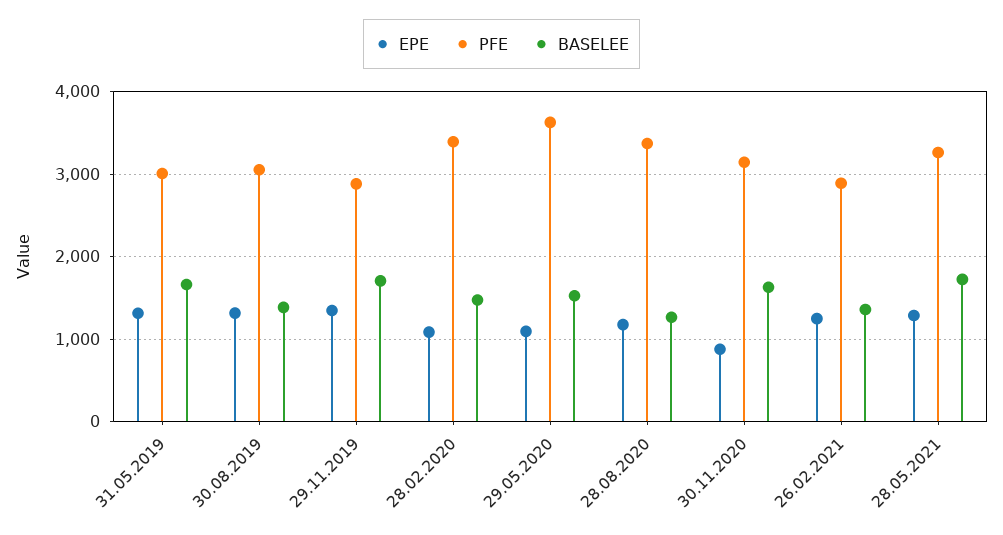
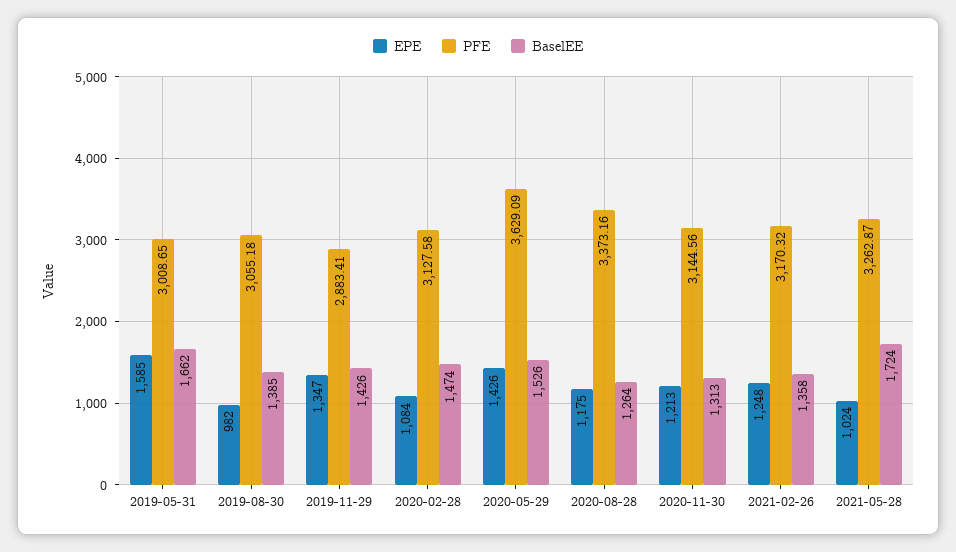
  {
    "EPE": {
-     "31.05.2019": 1300,
+     "31.05.2019": 1585,
-     "30.08.2019": 1300,
+     "30.08.2019": 982,
      "29.11.2019": 1347,
      "28.02.2020": 1084,
-     "29.05.2020": 1100,
+     "29.05.2020": 1426,
      "28.08.2020": 1175,
-     "30.11.2020": 900,
+     "30.11.2020": 1213,
      "26.02.2021": 1248,
-     "28.05.2021": 1300
+     "28.05.2021": 1024
    },
    "PFE": {
      "31.05.2019": 3008.65,
      "30.08.2019": 3055.18,
      "29.11.2019": 2883.41,
-     "28.02.2020": 3400,
+     "28.02.2020": 3127.58,
      "29.05.2020": 3629.09,
      "28.08.2020": 3373.16,
      "30.11.2020": 3144.56,
-     "26.02.2021": 2900,
+     "26.02.2021": 3170.32,
      "28.05.2021": 3262.87
    },
    "BASELEE": {
      "31.05.2019": 1662,
      "30.08.2019": 1385,
-     "29.11.2019": 1700,
+     "29.11.2019": 1426,
      "28.02.2020": 1474,
      "29.05.2020": 1526,
      "28.08.2020": 1264,
-     "30.11.2020": 1600,
+     "30.11.2020": 1313,
      "26.02.2021": 1358,
      "28.05.2021": 1724
    }
  }

